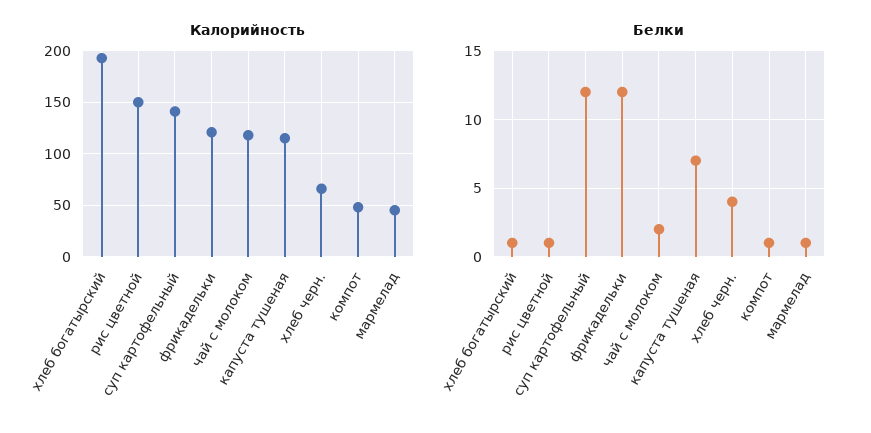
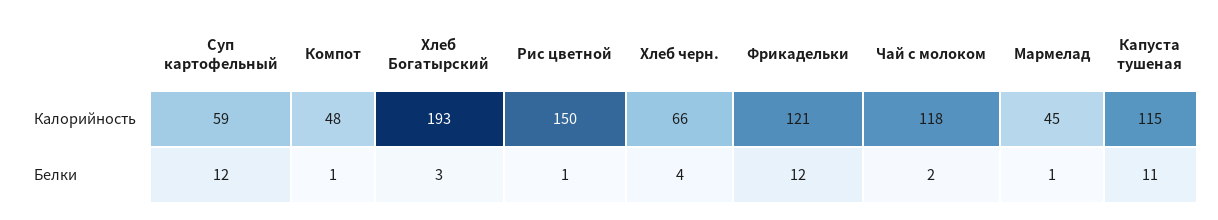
  {
    "Калорийность": {
      "хлеб богатырский": 193,
      "рис цветной": 150,
-     "суп картофельный": 140,
+     "суп картофельный": 59,
      "фрикадельки": 121,
      "чай с молоком": 118,
      "капуста тушеная": 115,
      "хлеб черн.": 66,
      "компот": 48,
      "мармелад": 45
    },
    "Белки": {
-     "хлеб богатырский": 1,
+     "хлеб богатырский": 3,
      "рис цветной": 1,
      "суп картофельный": 12,
      "фрикадельки": 12,
      "чай с молоком": 2,
-     "капуста тушеная": 7,
+     "капуста тушеная": 11,
      "хлеб черн.": 4,
      "компот": 1,
      "мармелад": 1
    }
  }

